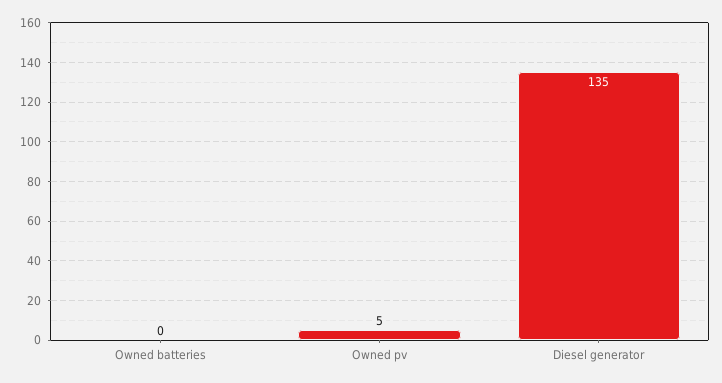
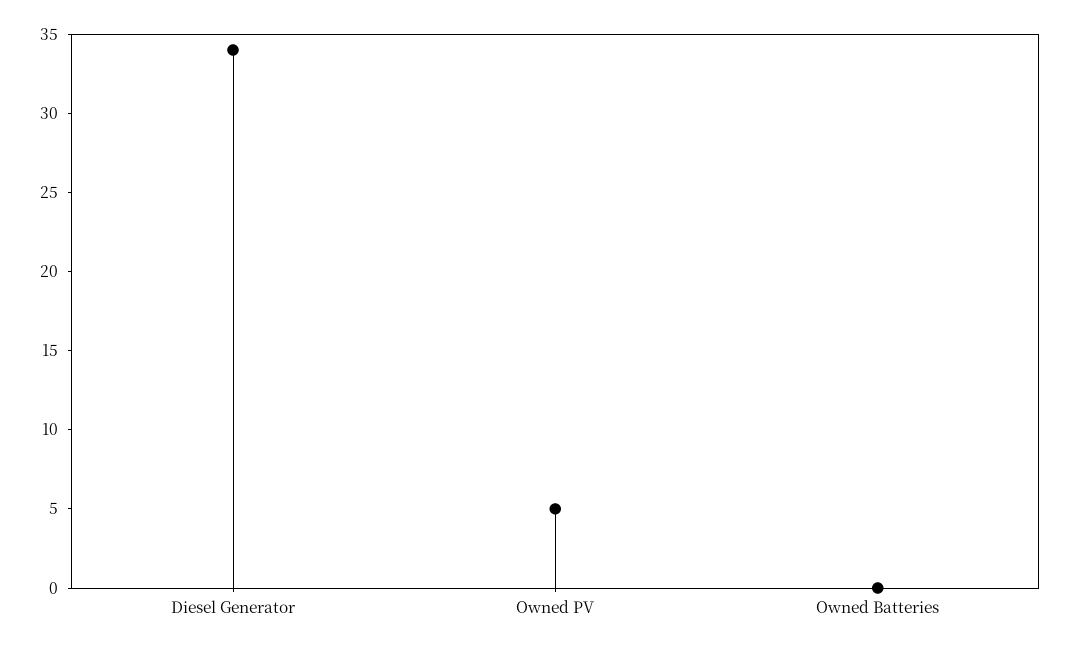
  {
    "Owned batteries": 0,
    "Owned pv": 5,
-   "Diesel generator": 135
+   "Diesel generator": 34
  }

